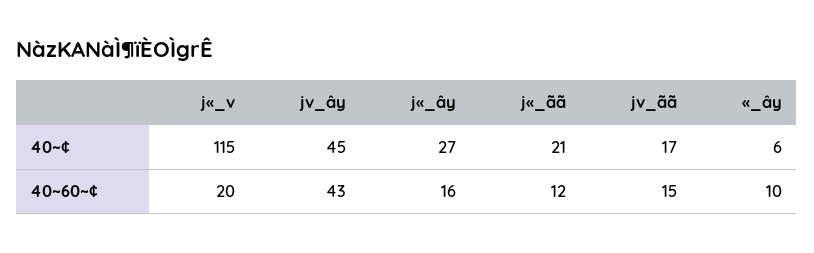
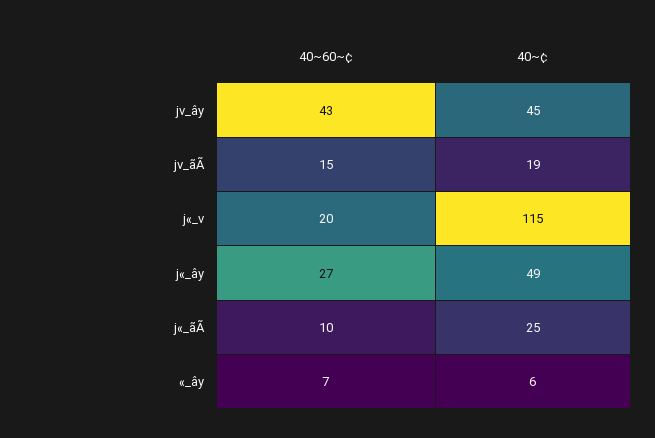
  {
    "j«_v": {
      "40~¢": 115,
      "40~60~¢": 20
    },
    "jv_ây": {
      "40~¢": 45,
      "40~60~¢": 43
    },
    "j«_ây": {
-     "40~¢": 27,
+     "40~¢": 49,
-     "40~60~¢": 16
+     "40~60~¢": 27
    },
    "j«_ãã": {
-     "40~¢": 21,
+     "40~¢": 25,
-     "40~60~¢": 12
+     "40~60~¢": 10
    },
    "jv_ãã": {
-     "40~¢": 17,
+     "40~¢": 19,
      "40~60~¢": 15
    },
    "«_ây": {
      "40~¢": 6,
-     "40~60~¢": 10
+     "40~60~¢": 7
    }
  }

